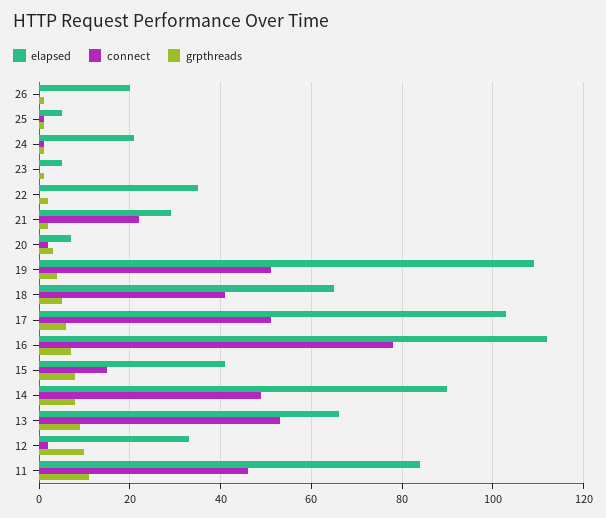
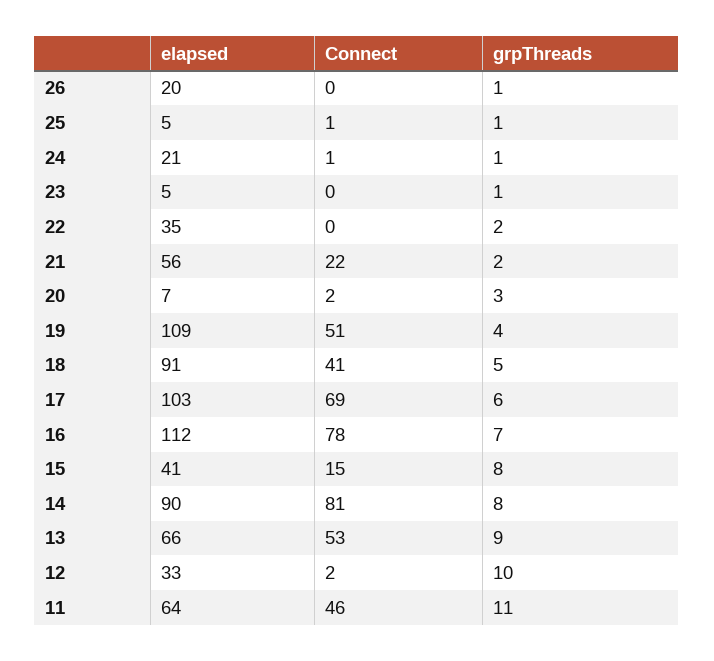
  {
    "elapsed": {
      "26": 20,
      "25": 5,
      "24": 21,
      "23": 5,
      "22": 35,
-     "21": 30,
+     "21": 56,
      "20": 7,
      "19": 109,
-     "18": 65,
+     "18": 91,
      "17": 103,
      "16": 112,
      "15": 41,
      "14": 90,
      "13": 66,
      "12": 33,
-     "11": 85
+     "11": 64
    },
    "connect": {
      "26": 0,
      "25": 1,
      "24": 1,
      "23": 0,
      "22": 0,
      "21": 22,
      "20": 2,
      "19": 51,
      "18": 41,
-     "17": 50,
+     "17": 69,
      "16": 78,
      "15": 15,
-     "14": 50,
+     "14": 81,
      "13": 53,
      "12": 2,
      "11": 46
    },
    "grpthreads": {
      "26": 1,
      "25": 1,
      "24": 1,
      "23": 1,
      "22": 2,
      "21": 2,
      "20": 3,
      "19": 4,
      "18": 5,
      "17": 6,
      "16": 7,
      "15": 8,
      "14": 8,
      "13": 9,
      "12": 10,
      "11": 11
    }
  }

